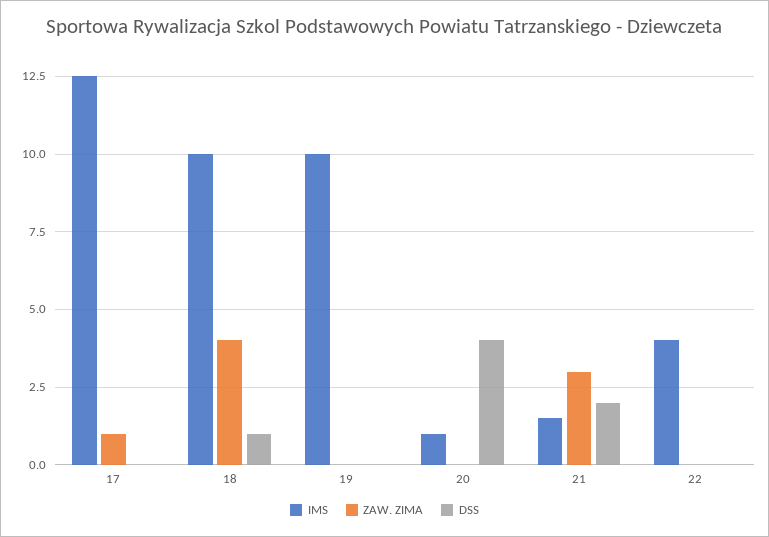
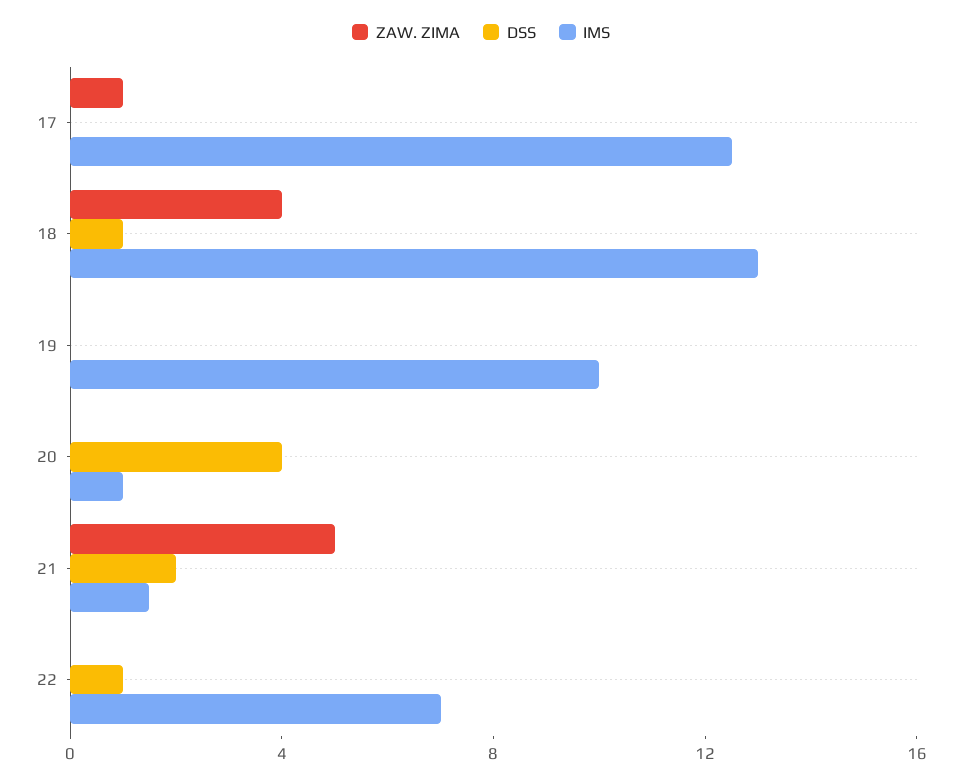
  {
    "IMS": {
      "17": 12.5,
-     "18": 10,
+     "18": 13,
      "19": 10,
      "20": 1,
      "21": 1.5,
-     "22": 4
+     "22": 7
    },
    "ZAW. ZIMA": {
      "17": 1,
      "18": 4,
      "19": 0,
      "20": 0,
-     "21": 3,
+     "21": 5,
      "22": 0
    },
    "DSS": {
      "17": 0,
      "18": 1,
      "19": 0,
      "20": 4,
      "21": 2,
-     "22": 0
+     "22": 1
    }
  }

